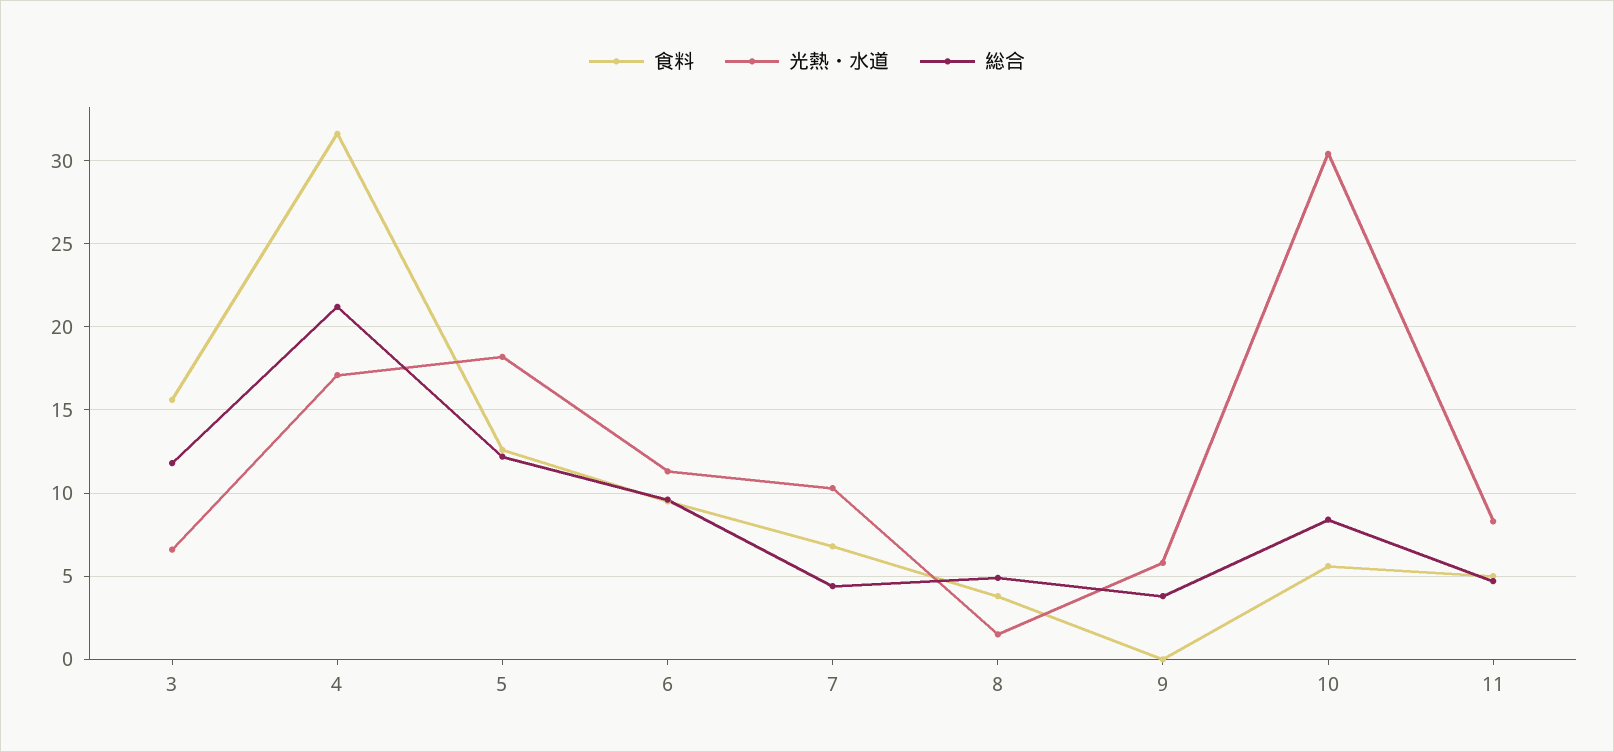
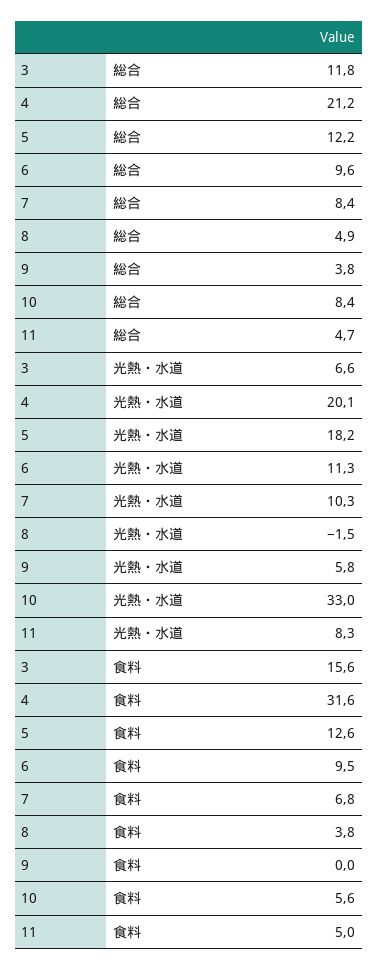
  {
    "食料": {
      "3": 15.6,
      "4": 31.6,
      "5": 12.6,
      "6": 9.5,
      "7": 6.8,
      "8": 3.8,
      "9": 0,
      "10": 5.6,
      "11": 5
    },
    "光熱・水道": {
      "3": 6.6,
-     "4": 17,
+     "4": 20.1,
      "5": 18.2,
      "6": 11.3,
      "7": 10.3,
-     "8": 1.5,
+     "8": -1.5,
      "9": 5.8,
-     "10": 30.5,
+     "10": 33,
      "11": 8.3
    },
    "総合": {
      "3": 11.8,
      "4": 21.2,
      "5": 12.2,
      "6": 9.6,
-     "7": 4.5,
+     "7": 8.4,
      "8": 4.9,
      "9": 3.8,
      "10": 8.4,
      "11": 4.7
    }
  }

